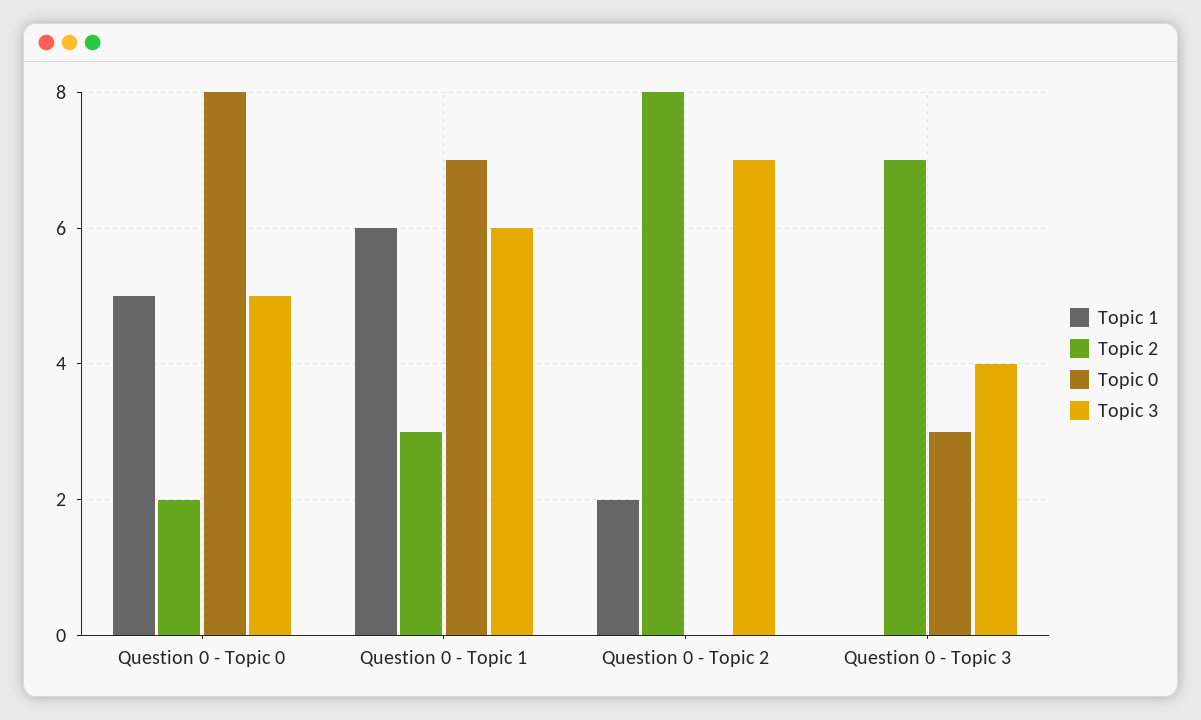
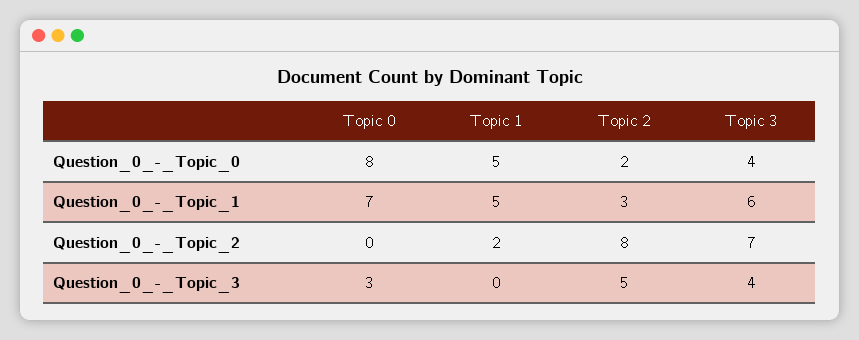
  {
    "Topic 1": {
      "Question 0 - Topic 0": 5,
-     "Question 0 - Topic 1": 6,
+     "Question 0 - Topic 1": 5,
      "Question 0 - Topic 2": 2,
      "Question 0 - Topic 3": 0
    },
    "Topic 2": {
      "Question 0 - Topic 0": 2,
      "Question 0 - Topic 1": 3,
      "Question 0 - Topic 2": 8,
-     "Question 0 - Topic 3": 7
+     "Question 0 - Topic 3": 5
    },
    "Topic 0": {
      "Question 0 - Topic 0": 8,
      "Question 0 - Topic 1": 7,
      "Question 0 - Topic 2": 0,
      "Question 0 - Topic 3": 3
    },
    "Topic 3": {
-     "Question 0 - Topic 0": 5,
+     "Question 0 - Topic 0": 4,
      "Question 0 - Topic 1": 6,
      "Question 0 - Topic 2": 7,
      "Question 0 - Topic 3": 4
    }
  }

